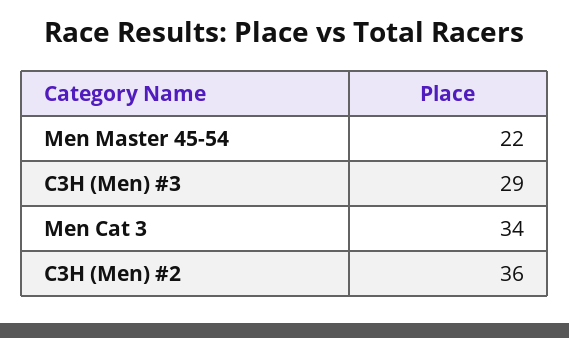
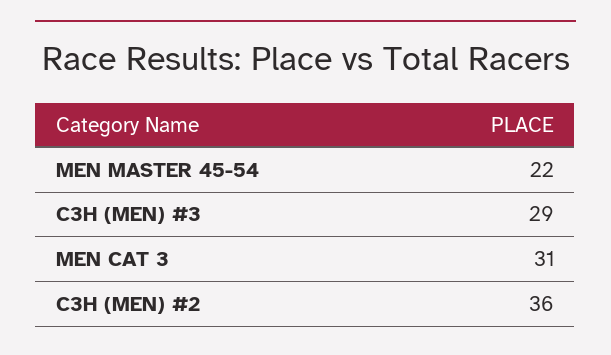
  {
    "Men Master 45-54": 22,
    "C3H (Men) #3": 29,
-   "Men Cat 3": 34,
+   "Men Cat 3": 31,
    "C3H (Men) #2": 36
  }

